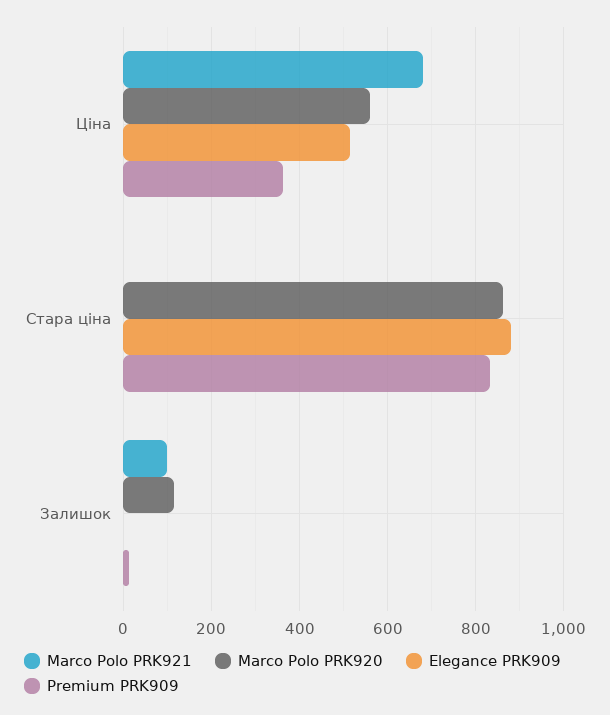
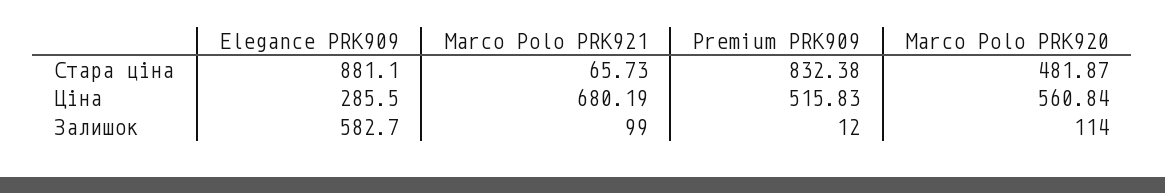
  {
    "Marco Polo PRK921": {
      "Ціна": 680.19,
-     "Стара ціна": 0,
+     "Стара ціна": 65.73,
      "Залишок": 99
    },
    "Marco Polo PRK920": {
      "Ціна": 560.84,
-     "Стара ціна": 860,
+     "Стара ціна": 481.87,
      "Залишок": 114
    },
    "Elegance PRK909": {
-     "Ціна": 520,
+     "Ціна": 285.5,
      "Стара ціна": 881.1,
-     "Залишок": 0
+     "Залишок": 582.7
    },
    "Premium PRK909": {
-     "Ціна": 360,
+     "Ціна": 515.83,
      "Стара ціна": 832.38,
      "Залишок": 12
    }
  }

